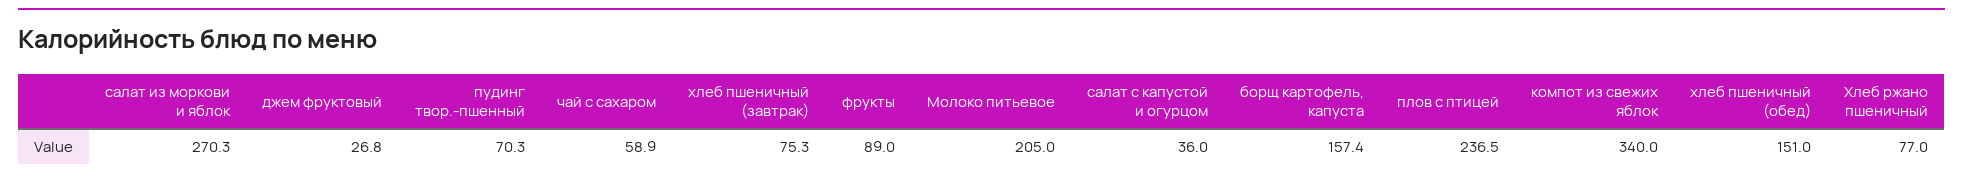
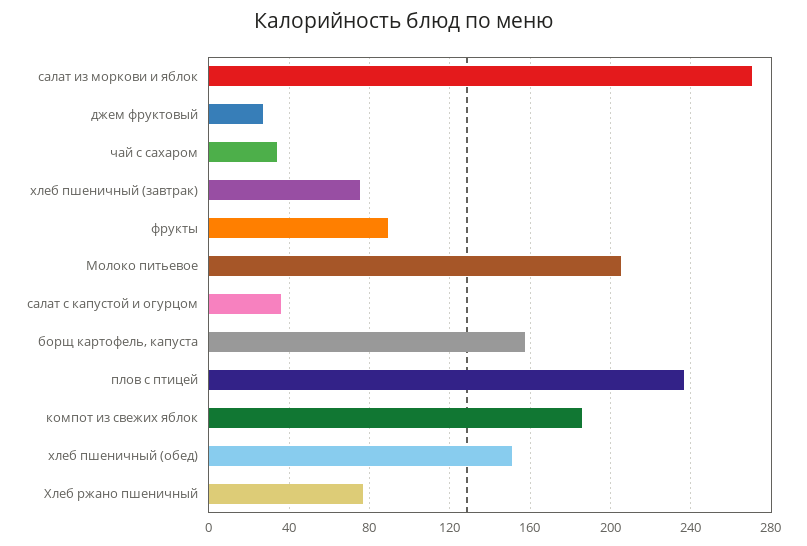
  {
    "салат из моркови и яблок": 270.3,
    "джем фруктовый": 26.8,
-   "пудинг твор.-пшенный": 70.3,
-   "чай с сахаром": 58.9,
+   "чай с сахаром": 35,
    "хлеб пшеничный (завтрак)": 75.3,
    "фрукты": 89,
    "Молоко питьевое": 205,
    "салат с капустой и огурцом": 36,
    "борщ картофель, капуста": 157.4,
    "плов с птицей": 236.5,
-   "компот из свежих яблок": 340,
+   "компот из свежих яблок": 185,
    "хлеб пшеничный (обед)": 151,
    "Хлеб ржано пшеничный": 77
  }

